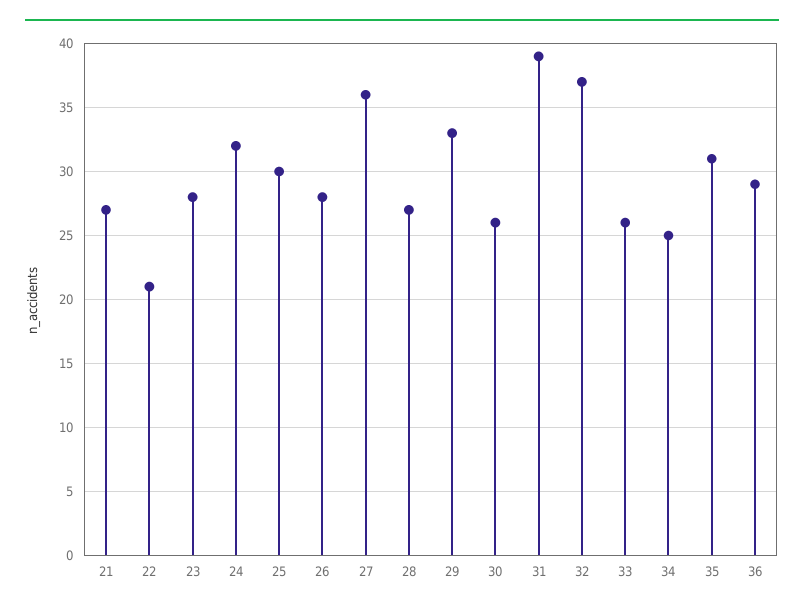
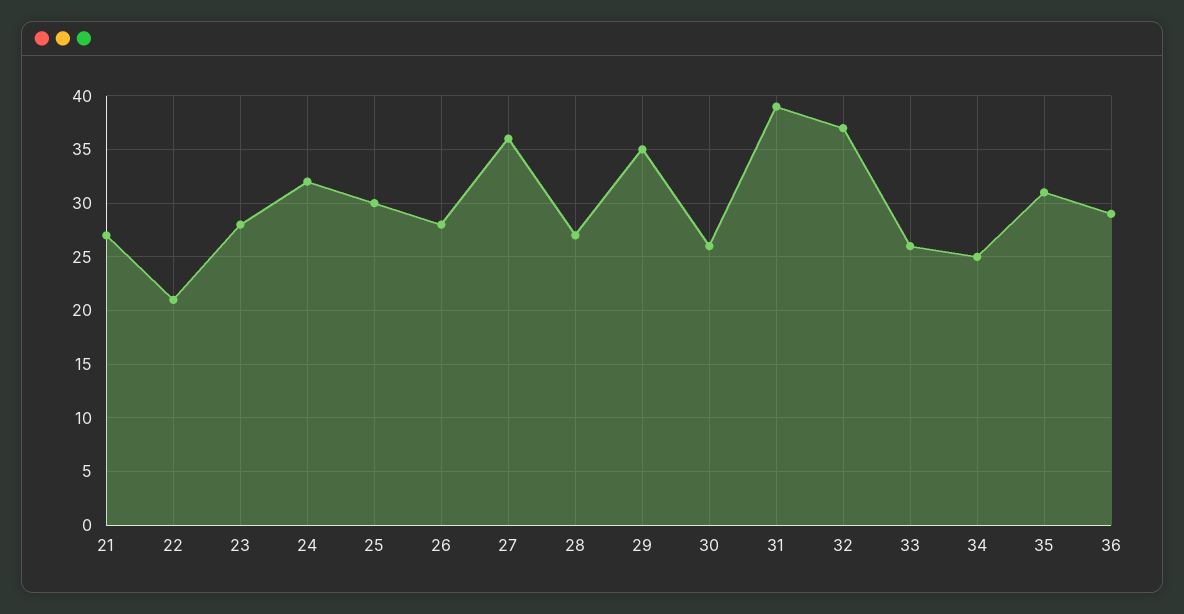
  {
    "21": 27,
    "22": 21,
    "23": 28,
    "24": 32,
    "25": 30,
    "26": 28,
    "27": 36,
    "28": 27,
-   "29": 33,
+   "29": 35,
    "30": 26,
    "31": 39,
    "32": 37,
    "33": 26,
    "34": 25,
    "35": 31,
    "36": 29
  }

